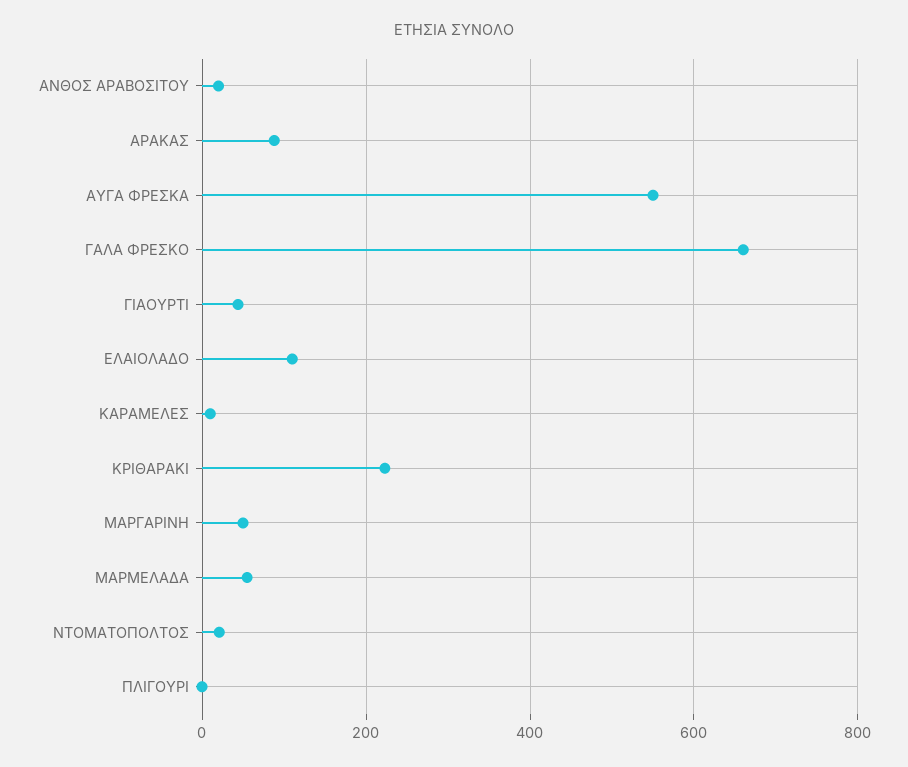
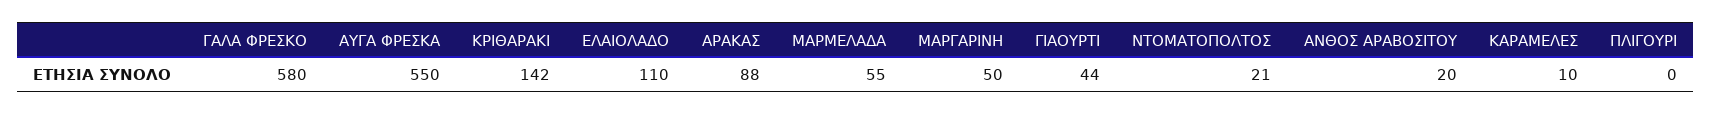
  {
    "ΑΝΘΟΣ ΑΡΑΒΟΣΙΤΟΥ": 20,
    "ΑΡΑΚΑΣ": 88,
    "ΑΥΓΑ ΦΡΕΣΚΑ": 550,
-   "ΓΑΛΑ ΦΡΕΣΚΟ": 660,
+   "ΓΑΛΑ ΦΡΕΣΚΟ": 580,
    "ΓΙΑΟΥΡΤΙ": 44,
    "ΕΛΑΙΟΛΑΔΟ": 110,
    "ΚΑΡΑΜΕΛΕΣ": 10,
-   "ΚΡΙΘΑΡΑΚΙ": 220,
+   "ΚΡΙΘΑΡΑΚΙ": 142,
    "ΜΑΡΓΑΡΙΝΗ": 50,
    "ΜΑΡΜΕΛΑΔΑ": 55,
    "ΝΤΟΜΑΤΟΠΟΛΤΟΣ": 21,
    "ΠΛΙΓΟΥΡΙ": 0
  }

